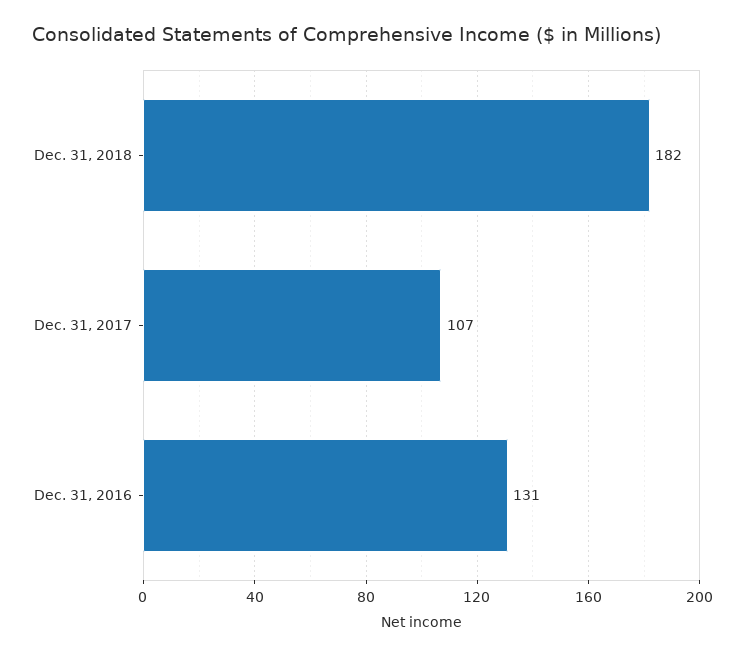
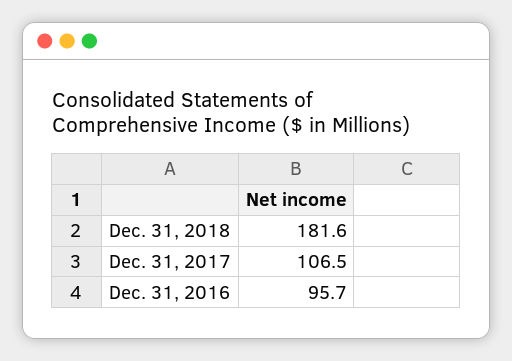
  {
    "Dec. 31, 2018": 181.6,
    "Dec. 31, 2017": 106.5,
-   "Dec. 31, 2016": 131
+   "Dec. 31, 2016": 95.7
  }

